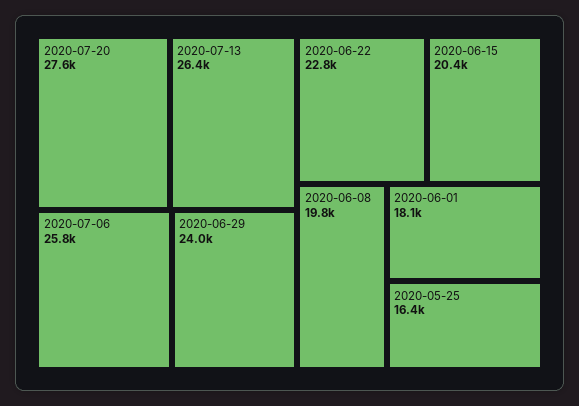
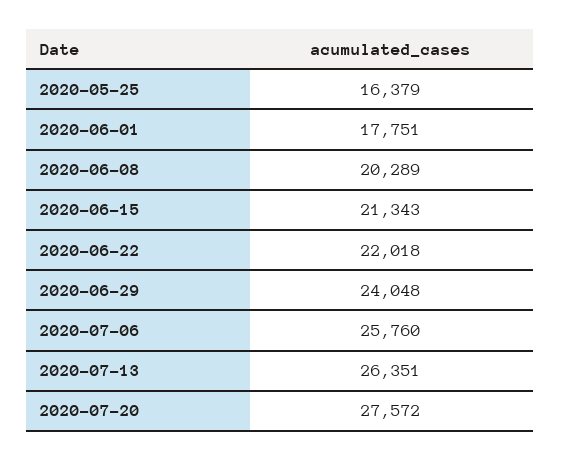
  {
    "2020-07-20": 27572,
    "2020-07-13": 26351,
    "2020-07-06": 25760,
    "2020-06-29": 24048,
-   "2020-06-22": 22800,
+   "2020-06-22": 22018,
-   "2020-06-15": 20400,
+   "2020-06-15": 21343,
-   "2020-06-08": 19800,
+   "2020-06-08": 20289,
-   "2020-06-01": 18100,
+   "2020-06-01": 17751,
    "2020-05-25": 16379
  }

